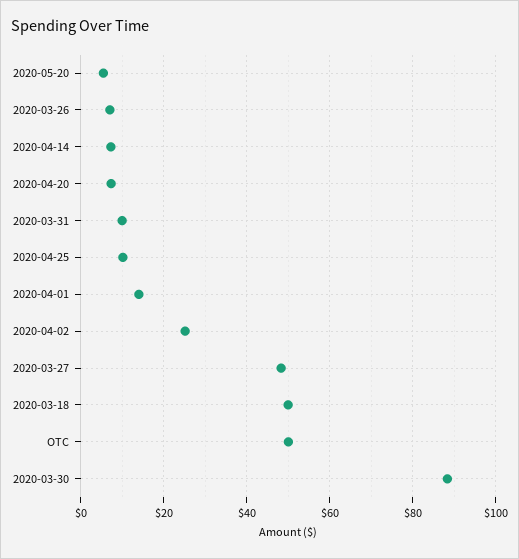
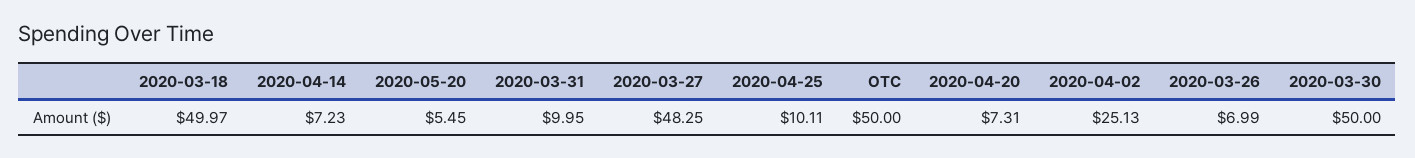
  {
    "2020-05-20": 5.45,
    "2020-03-26": 6.99,
    "2020-04-14": 7.23,
    "2020-04-20": 7.31,
    "2020-03-31": 9.95,
    "2020-04-25": 10.11,
-   "2020-04-01": 14,
    "2020-04-02": 25.13,
    "2020-03-27": 48.25,
    "2020-03-18": 49.97,
    "OTC": 50,
-   "2020-03-30": 88
+   "2020-03-30": 50
  }

